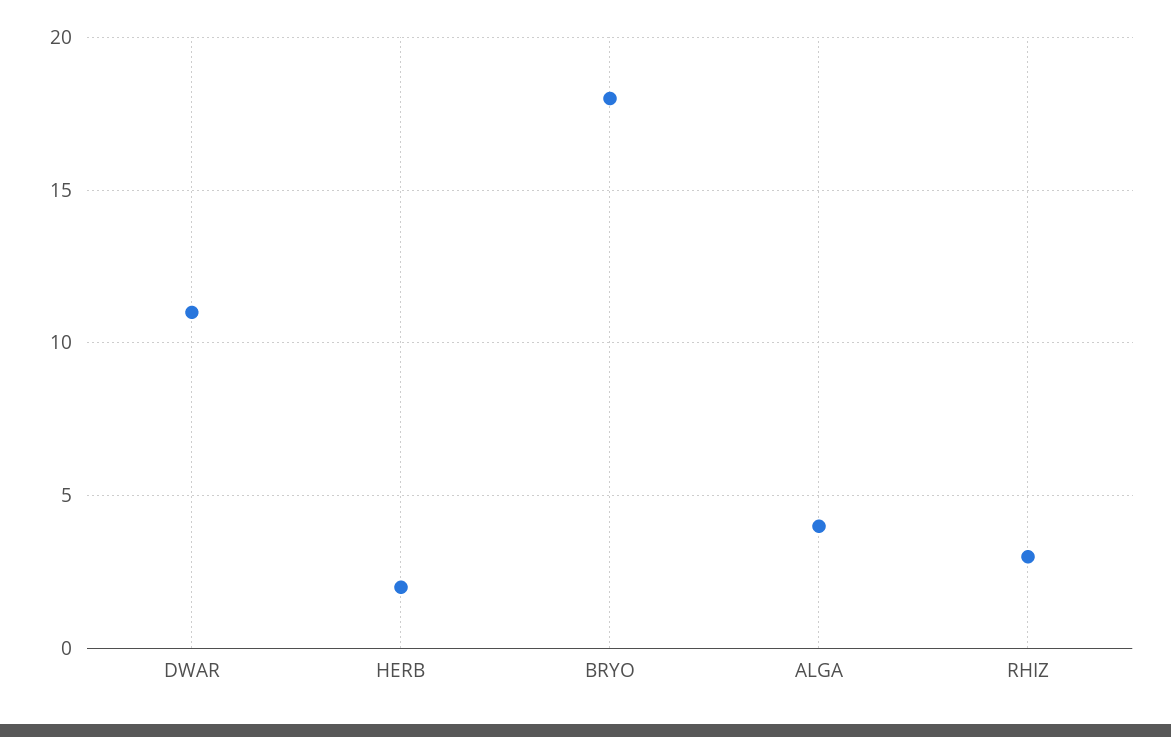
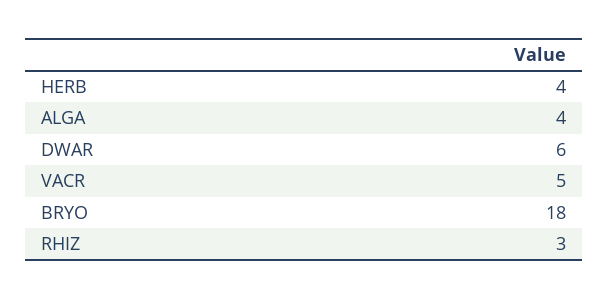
  {
-   "DWAR": 11,
+   "DWAR": 6,
-   "HERB": 2,
+   "HERB": 4,
    "BRYO": 18,
    "ALGA": 4,
-   "RHIZ": 3
+   "RHIZ": 3,
+   "VACR": 5
  }

